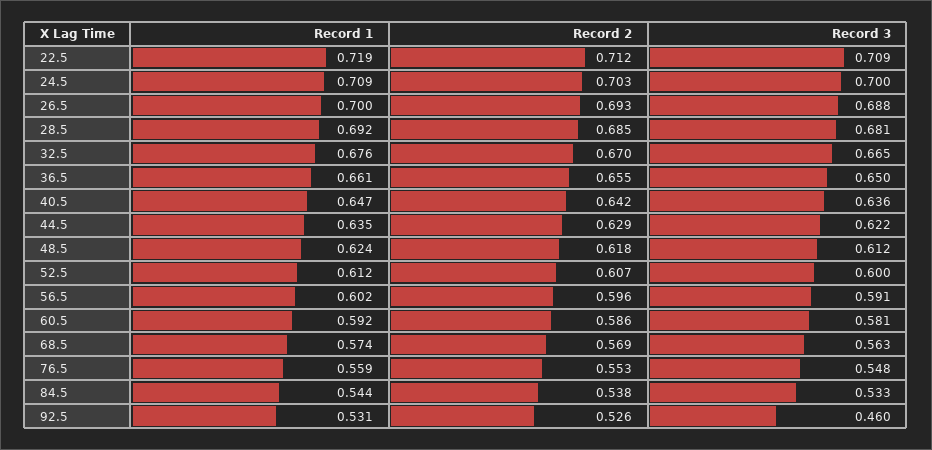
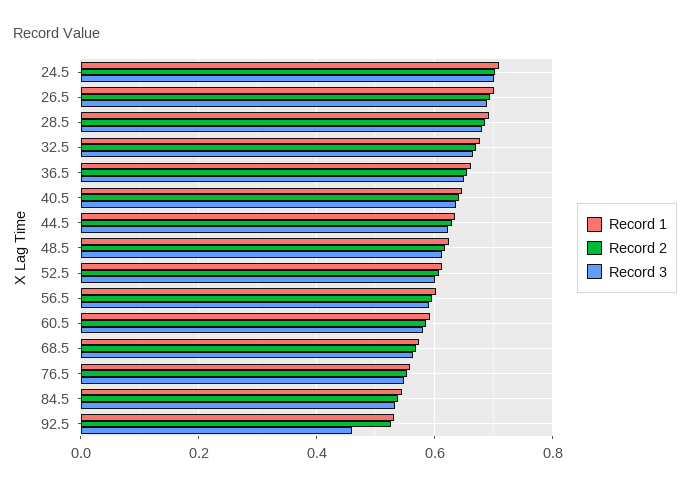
  {
    "Record 1": {
-     "22.5": 0.719,
      "24.5": 0.709,
      "26.5": 0.7,
      "28.5": 0.692,
      "32.5": 0.676,
      "36.5": 0.661,
      "40.5": 0.647,
      "44.5": 0.635,
      "48.5": 0.624,
      "52.5": 0.612,
      "56.5": 0.602,
      "60.5": 0.592,
      "68.5": 0.574,
      "76.5": 0.559,
      "84.5": 0.544,
      "92.5": 0.531
    },
    "Record 2": {
-     "22.5": 0.712,
      "24.5": 0.703,
      "26.5": 0.693,
      "28.5": 0.685,
      "32.5": 0.67,
      "36.5": 0.655,
      "40.5": 0.642,
      "44.5": 0.629,
      "48.5": 0.618,
      "52.5": 0.607,
      "56.5": 0.596,
      "60.5": 0.586,
      "68.5": 0.569,
      "76.5": 0.553,
      "84.5": 0.538,
      "92.5": 0.526
    },
    "Record 3": {
-     "22.5": 0.709,
      "24.5": 0.7,
      "26.5": 0.688,
      "28.5": 0.681,
      "32.5": 0.665,
      "36.5": 0.65,
      "40.5": 0.636,
      "44.5": 0.622,
      "48.5": 0.612,
      "52.5": 0.6,
      "56.5": 0.591,
      "60.5": 0.581,
      "68.5": 0.563,
      "76.5": 0.548,
      "84.5": 0.533,
      "92.5": 0.46
    }
  }

